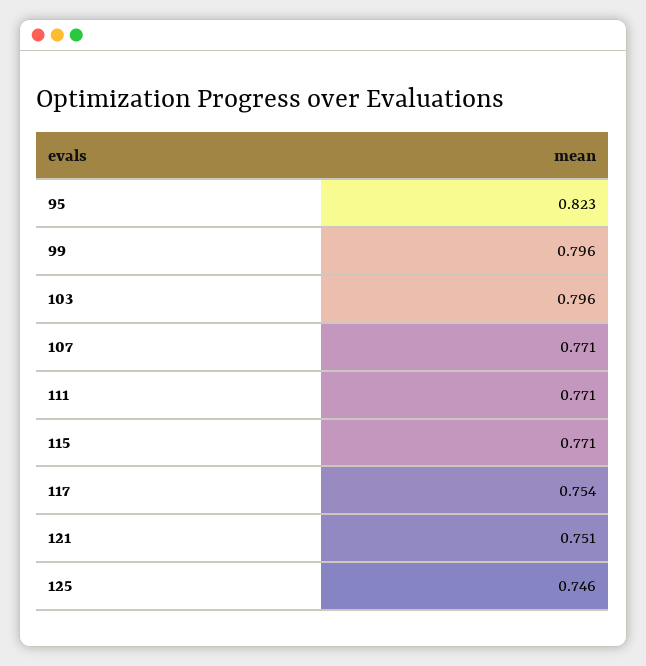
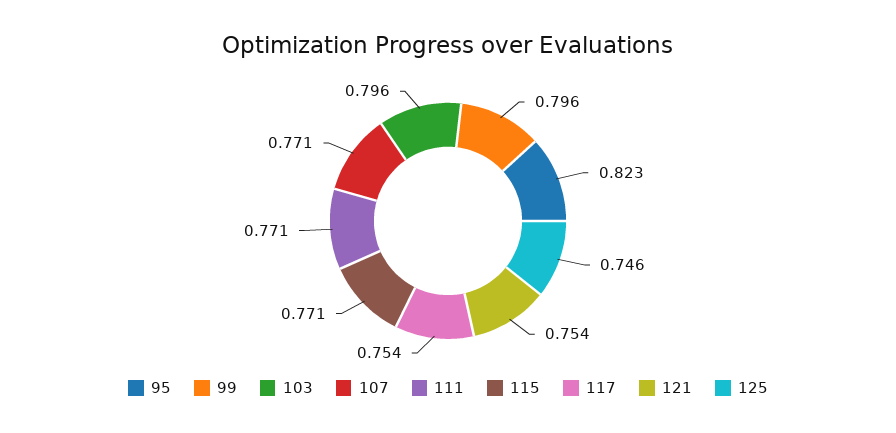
  {
    "95": 0.823,
    "99": 0.796,
    "103": 0.796,
    "107": 0.771,
    "111": 0.771,
    "115": 0.771,
    "117": 0.754,
-   "121": 0.751,
+   "121": 0.754,
    "125": 0.746
  }

